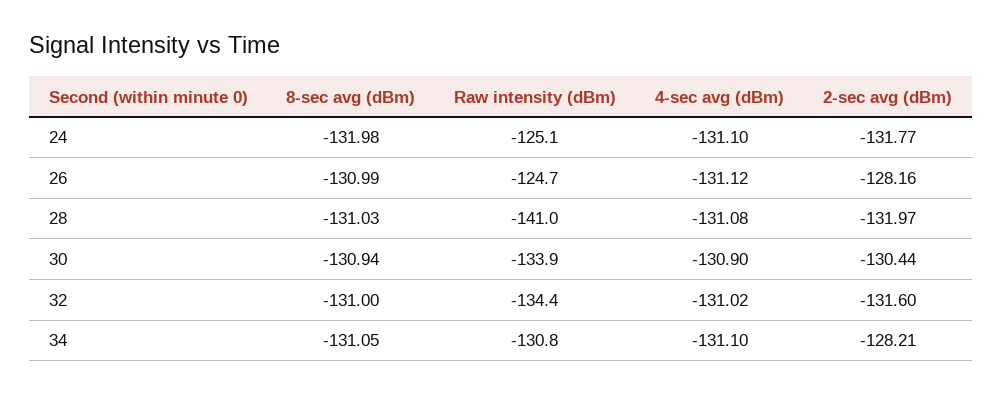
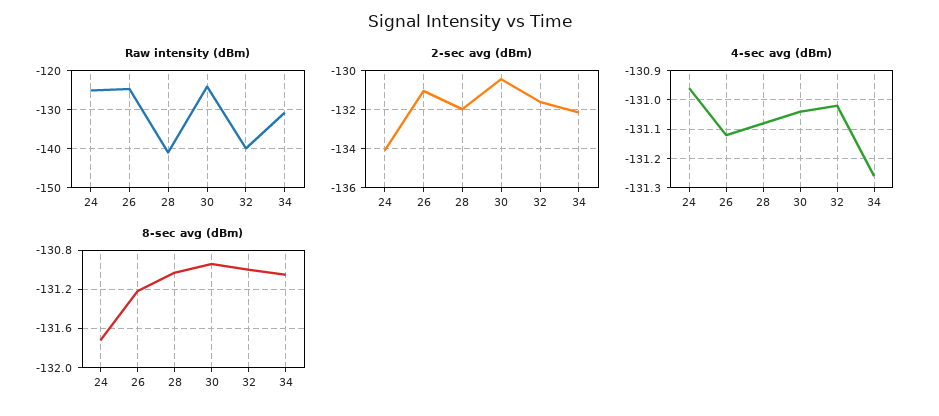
  {
    "8-sec avg (dBm)": {
-     "24": -131.98,
+     "24": -131.7,
-     "26": -130.99,
+     "26": -131.2,
      "28": -131.03,
      "30": -130.94,
      "32": -131,
      "34": -131.05
    },
    "Raw intensity (dBm)": {
      "24": -125.1,
      "26": -124.7,
      "28": -141,
-     "30": -133.9,
+     "30": -124,
-     "32": -134.4,
+     "32": -140,
      "34": -130.8
    },
    "4-sec avg (dBm)": {
-     "24": -131.1,
+     "24": -130.95,
      "26": -131.12,
      "28": -131.08,
-     "30": -130.9,
+     "30": -131.05,
      "32": -131.02,
-     "34": -131.1
+     "34": -131.25
    },
    "2-sec avg (dBm)": {
-     "24": -131.77,
+     "24": -134,
-     "26": -128.16,
+     "26": -131,
      "28": -131.97,
      "30": -130.44,
      "32": -131.6,
-     "34": -128.21
+     "34": -132
    }
  }

